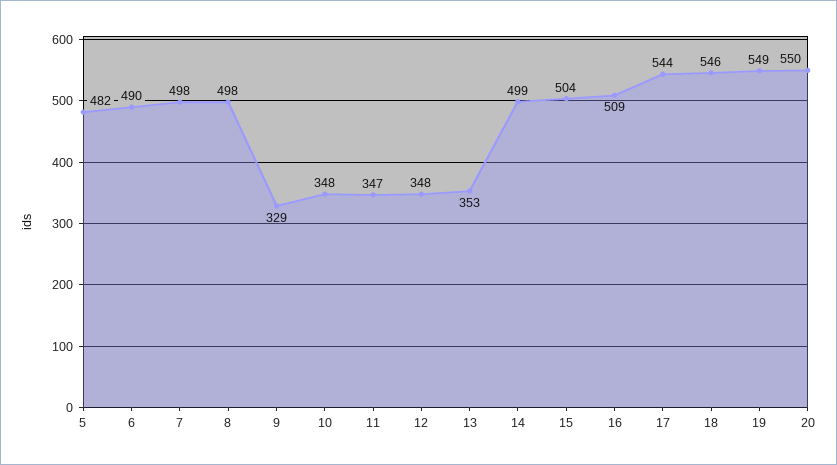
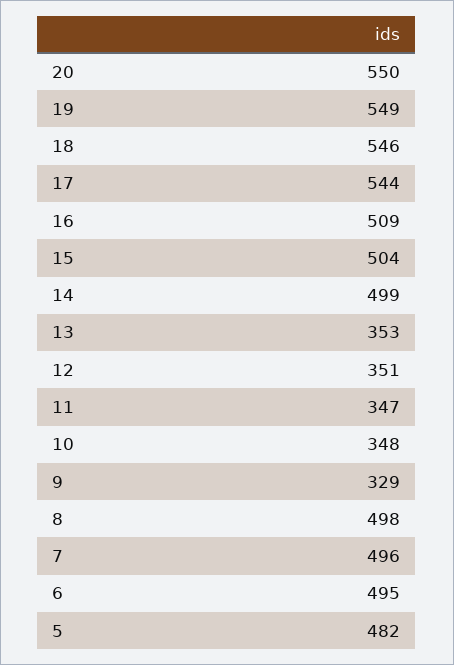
  {
    "5": 482,
-   "6": 490,
+   "6": 495,
-   "7": 498,
+   "7": 496,
    "8": 498,
    "9": 329,
    "10": 348,
    "11": 347,
-   "12": 348,
+   "12": 351,
    "13": 353,
    "14": 499,
    "15": 504,
    "16": 509,
    "17": 544,
    "18": 546,
    "19": 549,
    "20": 550
  }

